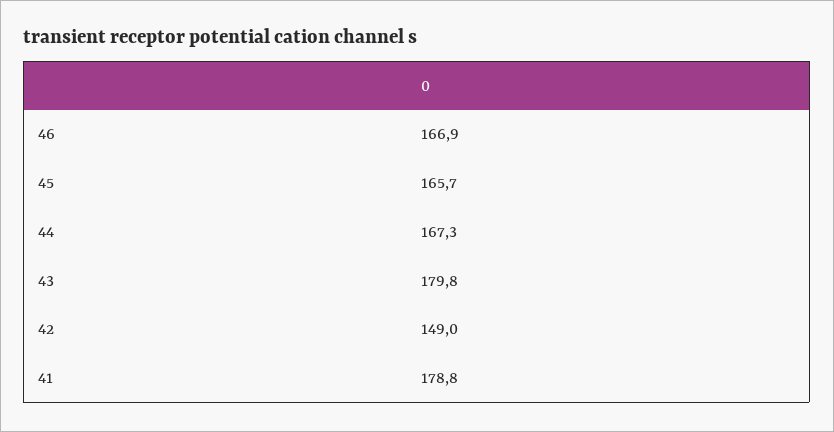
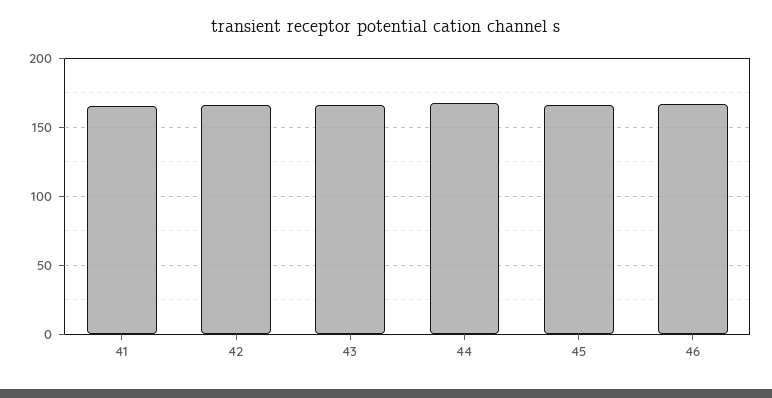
  {
    "46": 166.9,
    "45": 165.7,
    "44": 167.3,
-   "43": 179.8,
+   "43": 165,
-   "42": 149,
+   "42": 165,
-   "41": 178.8
+   "41": 165
  }

